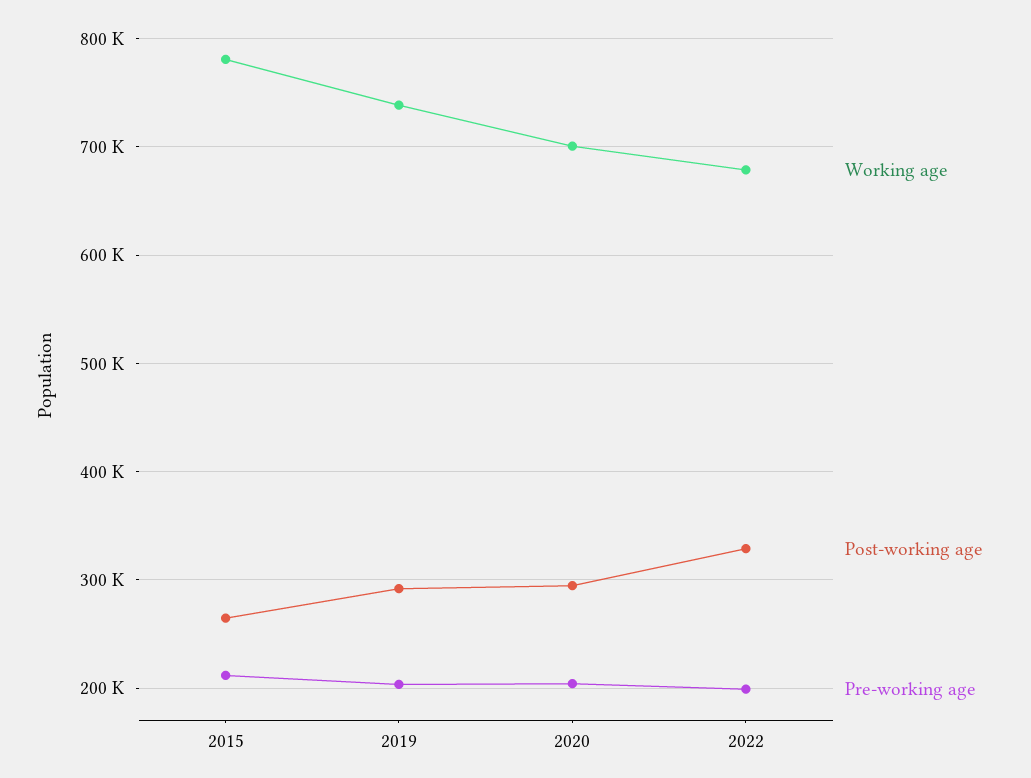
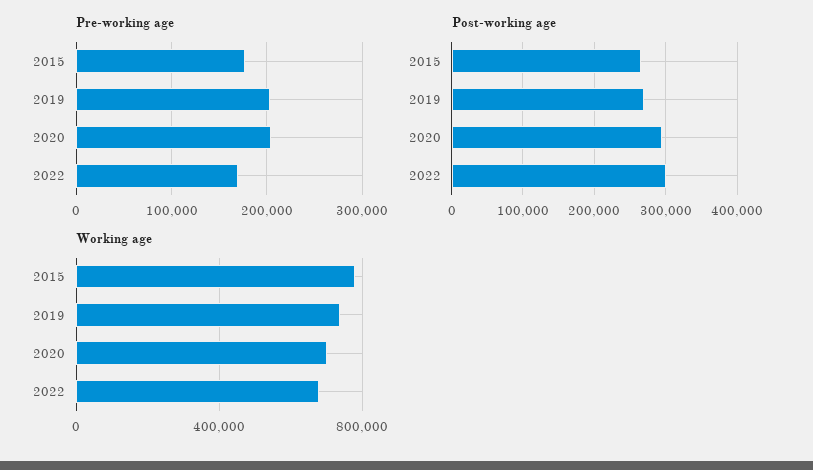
  {
    "Working age": {
      "2015": 780000,
      "2019": 740000,
      "2020": 700000,
      "2022": 680000
    },
    "Post-working age": {
      "2015": 260000,
-     "2019": 290000,
+     "2019": 270000,
      "2020": 290000,
-     "2022": 330000
+     "2022": 300000
    },
    "Pre-working age": {
-     "2015": 210000,
+     "2015": 180000,
      "2019": 200000,
      "2020": 200000,
-     "2022": 200000
+     "2022": 170000
    }
  }

